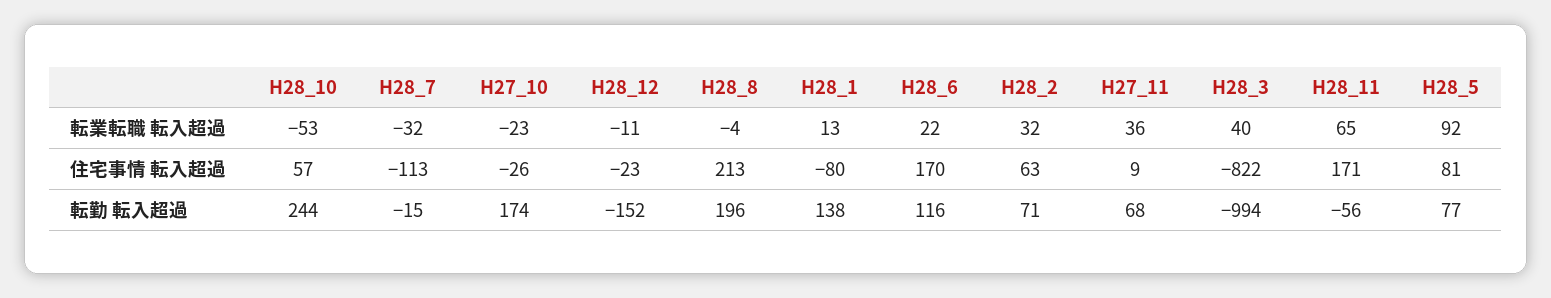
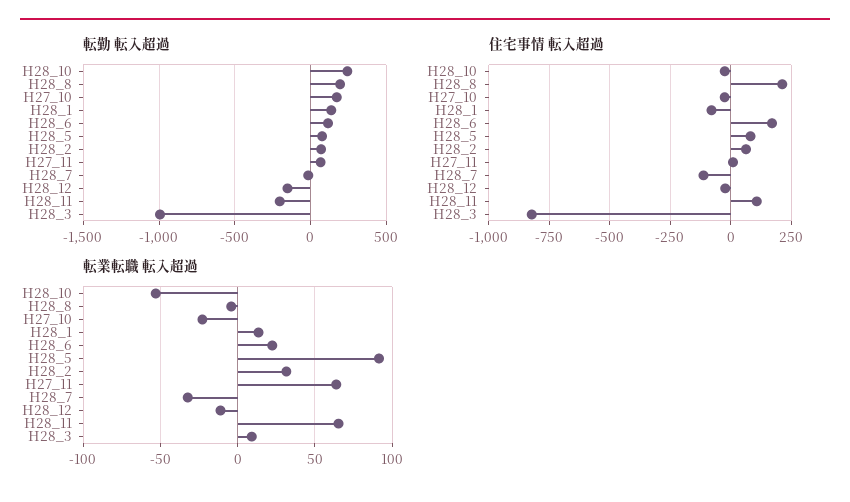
  {
    "転業転職 転入超過": {
      "H28_10": -53,
      "H28_7": -32,
      "H27_10": -23,
      "H28_12": -11,
      "H28_8": -4,
      "H28_1": 13,
      "H28_6": 22,
      "H28_2": 32,
-     "H27_11": 36,
+     "H27_11": 65,
-     "H28_3": 40,
+     "H28_3": 10,
      "H28_11": 65,
      "H28_5": 92
    },
    "住宅事情 転入超過": {
-     "H28_10": 57,
+     "H28_10": -25,
      "H28_7": -113,
      "H27_10": -26,
      "H28_12": -23,
      "H28_8": 213,
      "H28_1": -80,
      "H28_6": 170,
      "H28_2": 63,
      "H27_11": 9,
      "H28_3": -822,
-     "H28_11": 171,
+     "H28_11": 100,
      "H28_5": 81
    },
    "転勤 転入超過": {
      "H28_10": 244,
      "H28_7": -15,
      "H27_10": 174,
      "H28_12": -152,
      "H28_8": 196,
      "H28_1": 138,
      "H28_6": 116,
      "H28_2": 71,
      "H27_11": 68,
      "H28_3": -994,
-     "H28_11": -56,
+     "H28_11": -200,
      "H28_5": 77
    }
  }

